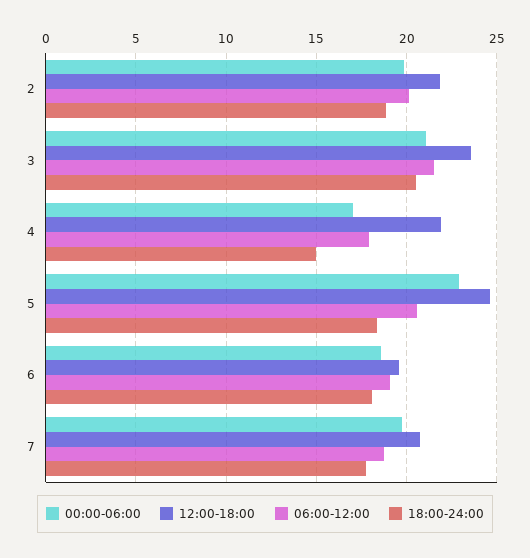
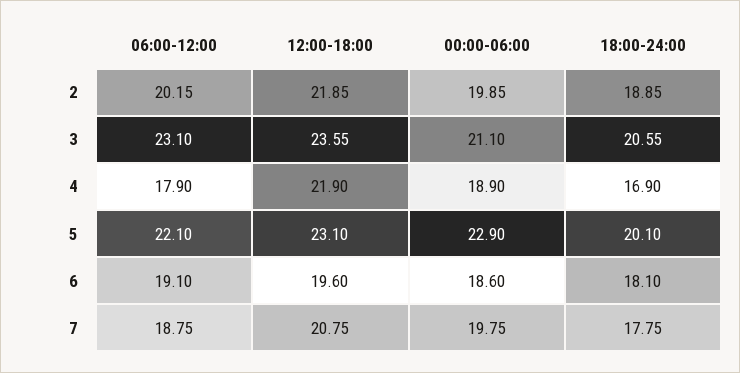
  {
    "00:00-06:00": {
      "2": 19.85,
      "3": 21.1,
-     "4": 17,
+     "4": 18.9,
      "5": 22.9,
      "6": 18.6,
      "7": 19.75
    },
    "12:00-18:00": {
      "2": 21.85,
      "3": 23.55,
      "4": 21.9,
-     "5": 24.5,
+     "5": 23.1,
      "6": 19.6,
      "7": 20.75
    },
    "06:00-12:00": {
      "2": 20.15,
-     "3": 21.5,
+     "3": 23.1,
      "4": 17.9,
-     "5": 20.5,
+     "5": 22.1,
      "6": 19.1,
      "7": 18.75
    },
    "18:00-24:00": {
      "2": 18.85,
      "3": 20.55,
-     "4": 15,
+     "4": 16.9,
-     "5": 18.5,
+     "5": 20.1,
      "6": 18.1,
      "7": 17.75
    }
  }

